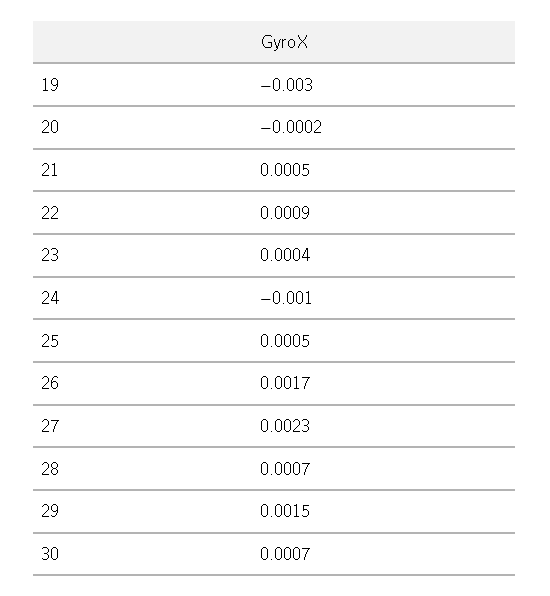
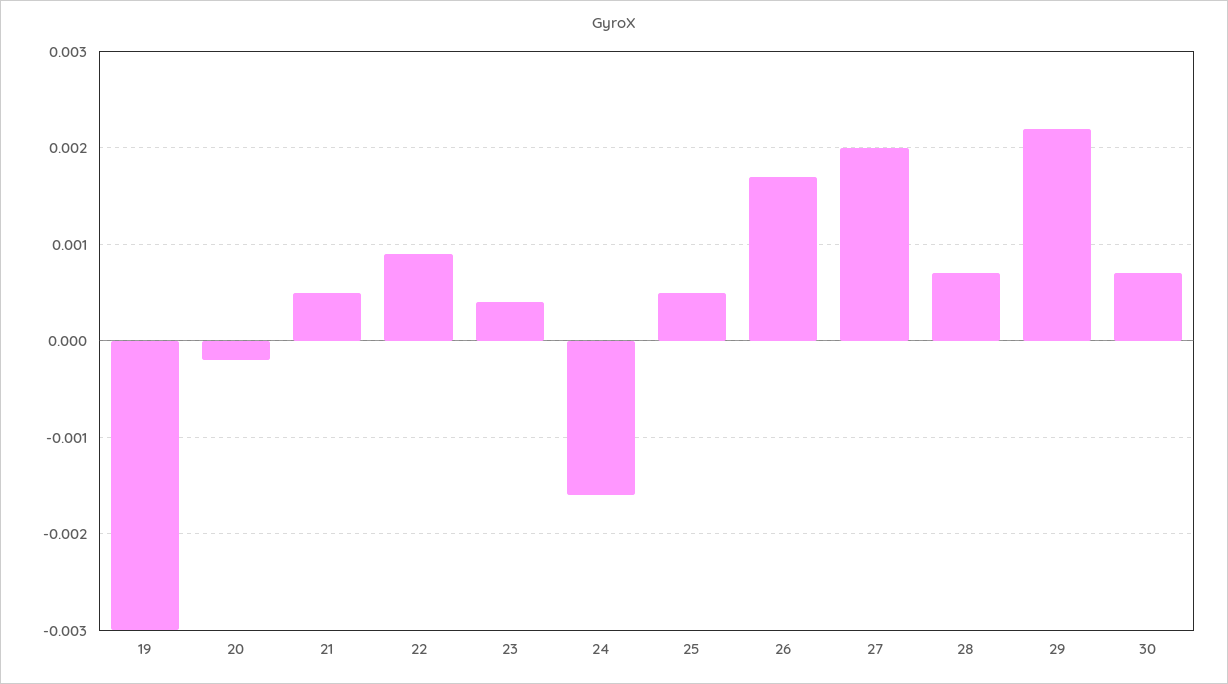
  {
    "19": -0.003,
    "20": -0.0002,
    "21": 0.0005,
    "22": 0.0009,
    "23": 0.0004,
-   "24": -0.001,
+   "24": -0.0016,
    "25": 0.0005,
    "26": 0.0017,
-   "27": 0.0023,
+   "27": 0.002,
    "28": 0.0007,
-   "29": 0.0015,
+   "29": 0.0022,
    "30": 0.0007
  }

